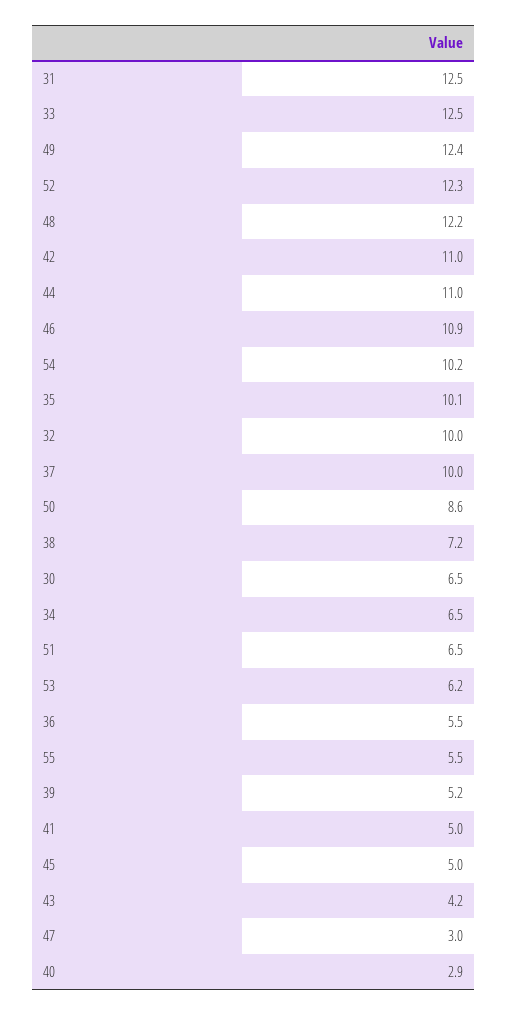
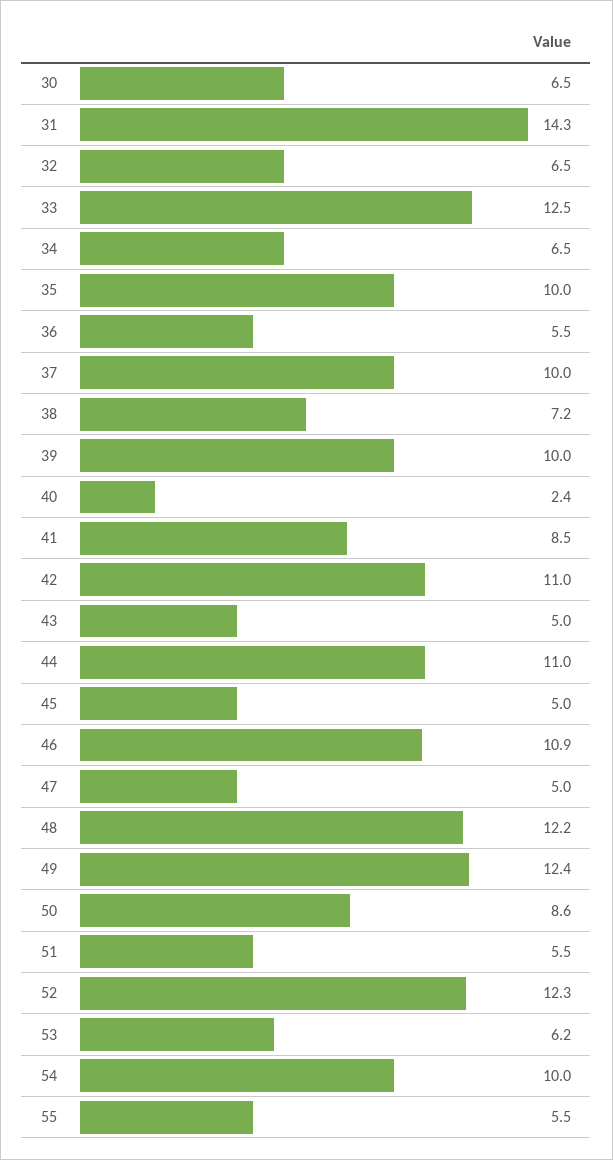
  {
-   "31": 12.5,
+   "31": 14.3,
    "33": 12.5,
    "49": 12.4,
    "52": 12.3,
    "48": 12.2,
    "42": 11,
    "44": 11,
    "46": 10.9,
-   "54": 10.2,
+   "54": 10,
-   "35": 10.1,
+   "35": 10,
-   "32": 10,
+   "32": 6.5,
    "37": 10,
    "50": 8.6,
    "38": 7.2,
    "30": 6.5,
    "34": 6.5,
-   "51": 6.5,
+   "51": 5.5,
    "53": 6.2,
    "36": 5.5,
    "55": 5.5,
-   "39": 5.2,
+   "39": 10,
-   "41": 5,
+   "41": 8.5,
    "45": 5,
-   "43": 4.2,
+   "43": 5,
-   "47": 3,
+   "47": 5,
-   "40": 2.9
+   "40": 2.4
  }

